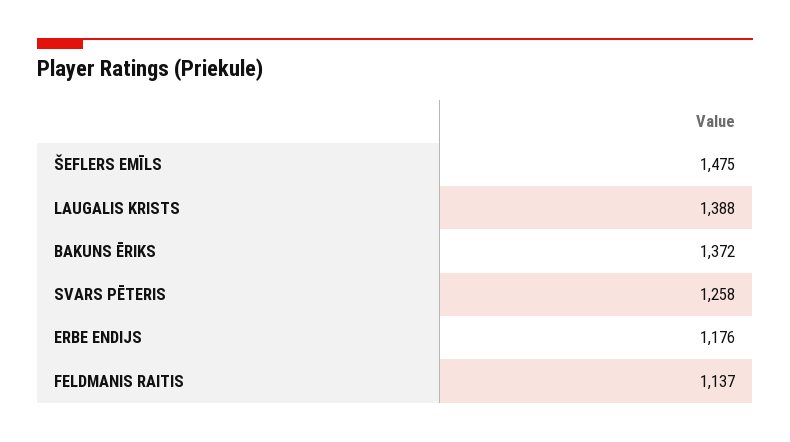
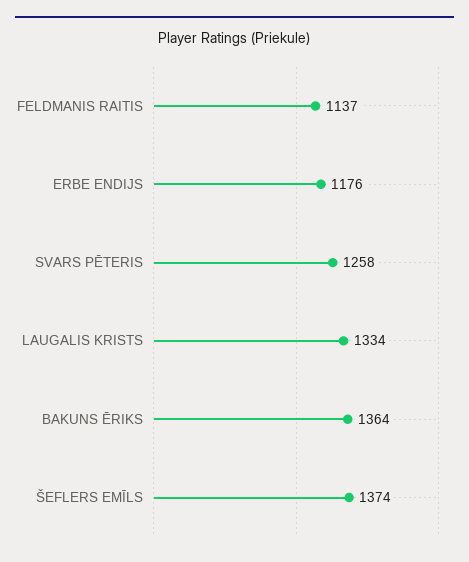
  {
-   "ŠEFLERS EMĪLS": 1475,
+   "ŠEFLERS EMĪLS": 1374,
-   "LAUGALIS KRISTS": 1388,
+   "LAUGALIS KRISTS": 1334,
-   "BAKUNS ĒRIKS": 1372,
+   "BAKUNS ĒRIKS": 1364,
    "SVARS PĒTERIS": 1258,
    "ERBE ENDIJS": 1176,
    "FELDMANIS RAITIS": 1137
  }

